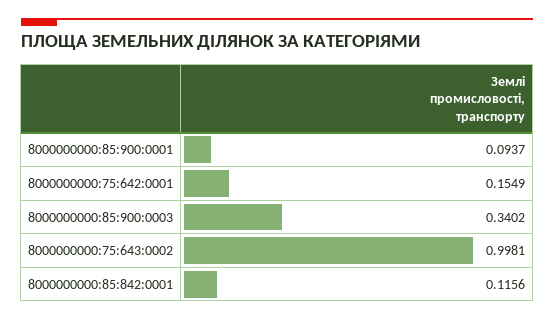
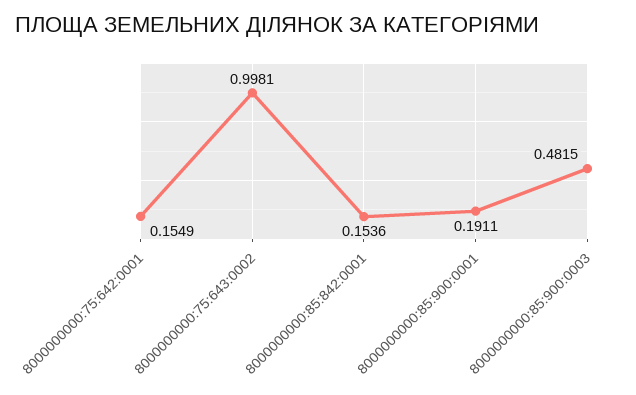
  {
-   "8000000000:85:900:0001": 0.0937,
+   "8000000000:85:900:0001": 0.1911,
    "8000000000:75:642:0001": 0.1549,
-   "8000000000:85:900:0003": 0.3402,
+   "8000000000:85:900:0003": 0.4815,
    "8000000000:75:643:0002": 0.9981,
-   "8000000000:85:842:0001": 0.1156
+   "8000000000:85:842:0001": 0.1536
  }

